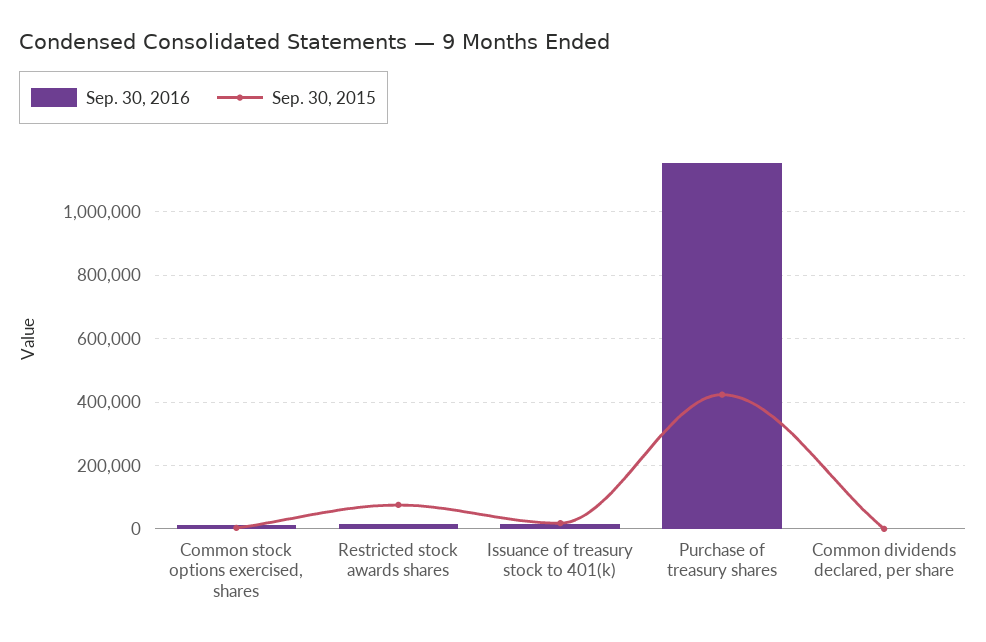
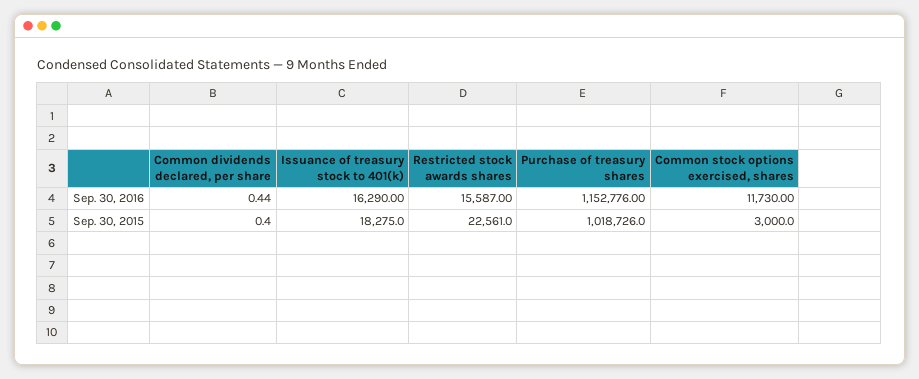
  {
    "Sep. 30, 2016": {
      "Common stock options exercised, shares": 11730,
      "Restricted stock awards shares": 15587,
      "Issuance of treasury stock to 401(k)": 16290,
      "Purchase of treasury shares": 1152776,
      "Common dividends declared, per share": 0.44
    },
    "Sep. 30, 2015": {
      "Common stock options exercised, shares": 3000,
-     "Restricted stock awards shares": 80000,
+     "Restricted stock awards shares": 22561,
      "Issuance of treasury stock to 401(k)": 18275,
-     "Purchase of treasury shares": 420000,
+     "Purchase of treasury shares": 1018726,
      "Common dividends declared, per share": 0.4
    }
  }

